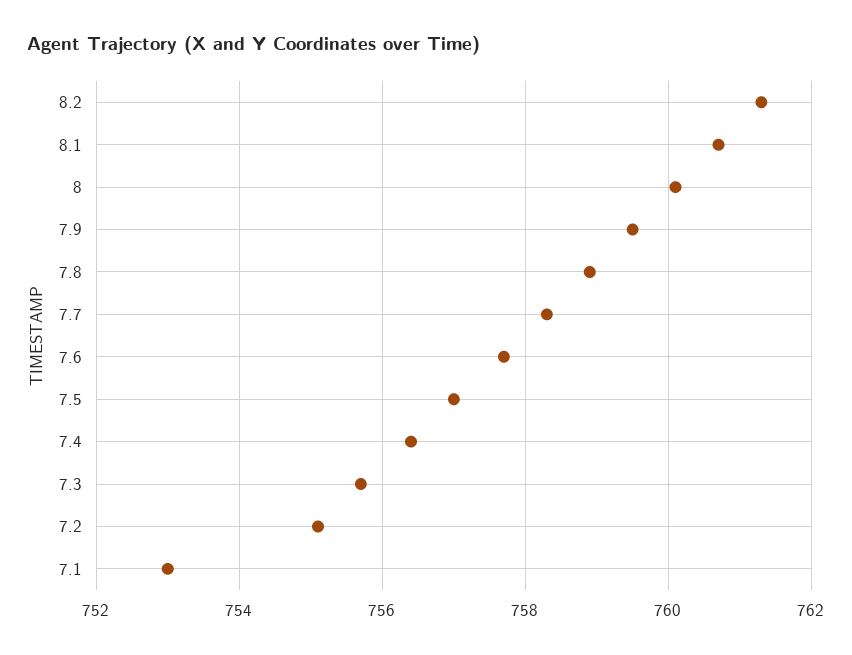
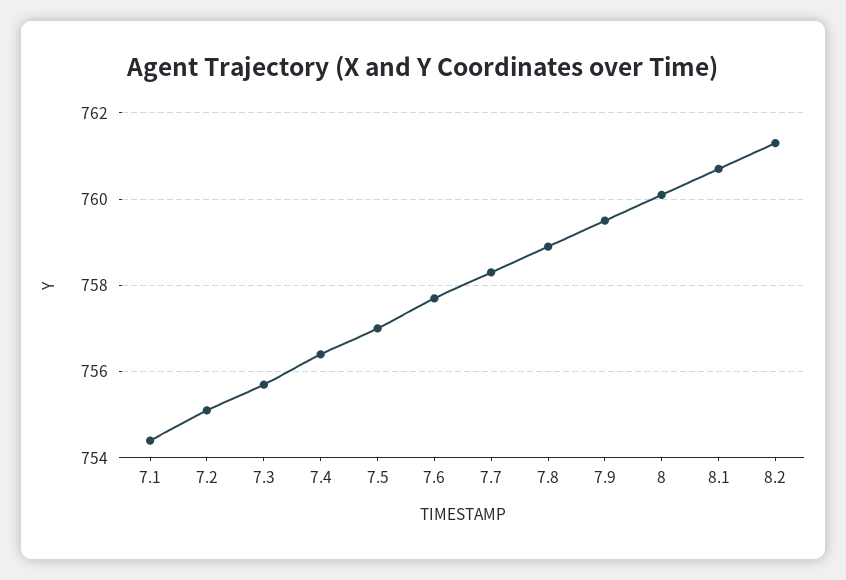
  {
    "8.2": 761.5,
    "8.1": 760.5,
    "8": 760,
    "7.9": 759.5,
    "7.8": 759,
    "7.7": 758.5,
    "7.6": 757.5,
    "7.5": 757,
    "7.4": 756.5,
    "7.3": 755.5,
    "7.2": 755,
-   "7.1": 753
+   "7.1": 754.5
  }

